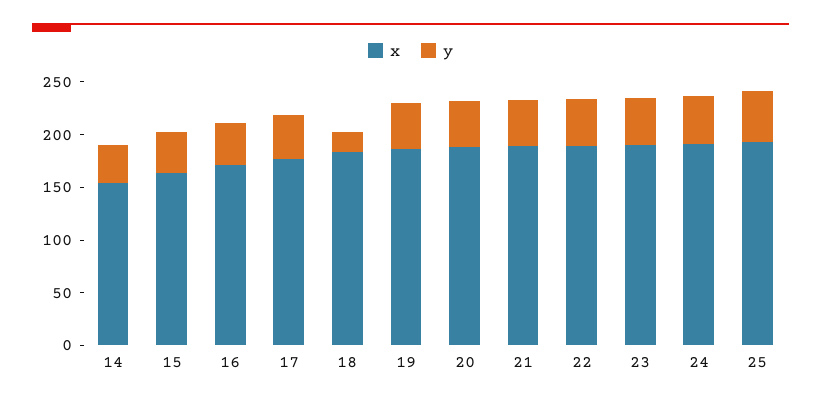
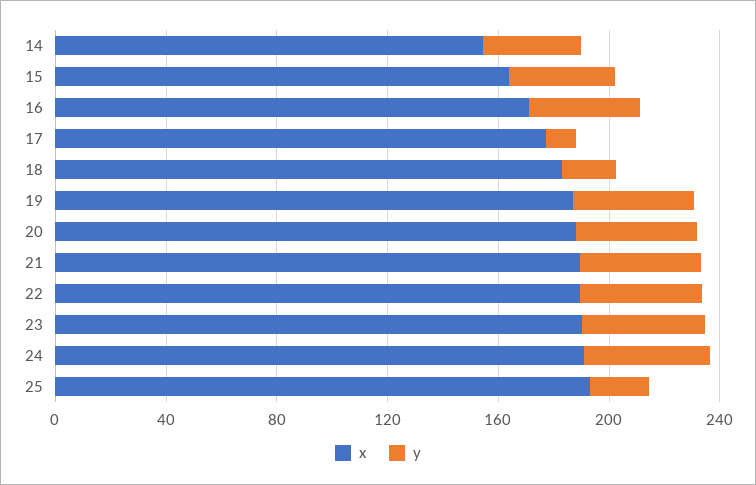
  {
    "x": {
      "14": 150,
      "15": 160,
      "16": 170,
      "17": 180,
      "18": 180,
      "19": 190,
      "20": 190,
      "21": 190,
      "22": 190,
      "23": 190,
      "24": 190,
      "25": 190
    },
    "y": {
      "14": 40,
      "15": 40,
      "16": 40,
-     "17": 40,
+     "17": 10,
      "18": 20,
      "19": 40,
      "20": 40,
      "21": 40,
      "22": 40,
      "23": 40,
      "24": 50,
-     "25": 50
+     "25": 20
    }
  }

